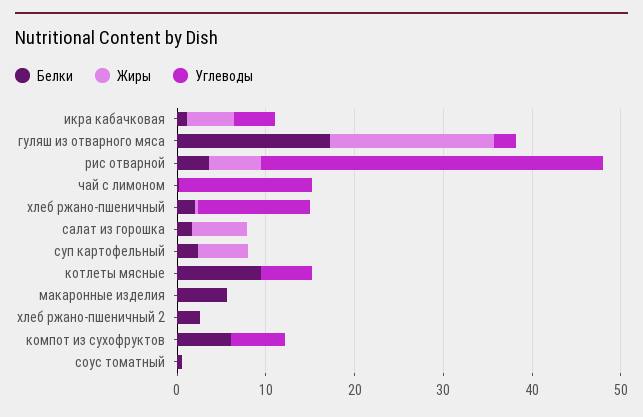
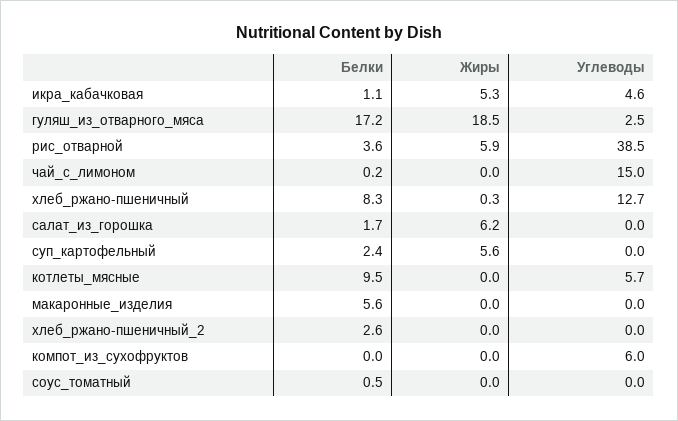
  {
    "Белки": {
      "икра кабачковая": 1.1,
      "гуляш из отварного мяса": 17.2,
      "рис отварной": 3.6,
      "чай с лимоном": 0.2,
-     "хлеб ржано-пшеничный": 2,
+     "хлеб ржано-пшеничный": 8.3,
      "салат из горошка": 1.7,
      "суп картофельный": 2.4,
      "котлеты мясные": 9.5,
      "макаронные изделия": 5.6,
      "хлеб ржано-пшеничный 2": 2.6,
-     "компот из сухофруктов": 6,
+     "компот из сухофруктов": 0,
      "соус томатный": 0.5
    },
    "Жиры": {
      "икра кабачковая": 5.3,
      "гуляш из отварного мяса": 18.5,
      "рис отварной": 5.9,
      "чай с лимоном": 0,
      "хлеб ржано-пшеничный": 0.3,
      "салат из горошка": 6.2,
      "суп картофельный": 5.6,
      "котлеты мясные": 0,
      "макаронные изделия": 0,
      "хлеб ржано-пшеничный 2": 0,
      "компот из сухофруктов": 0,
      "соус томатный": 0
    },
    "Углеводы": {
      "икра кабачковая": 4.6,
      "гуляш из отварного мяса": 2.5,
      "рис отварной": 38.5,
      "чай с лимоном": 15,
      "хлеб ржано-пшеничный": 12.7,
      "салат из горошка": 0,
      "суп картофельный": 0,
      "котлеты мясные": 5.7,
      "макаронные изделия": 0,
      "хлеб ржано-пшеничный 2": 0,
      "компот из сухофруктов": 6,
      "соус томатный": 0
    }
  }

